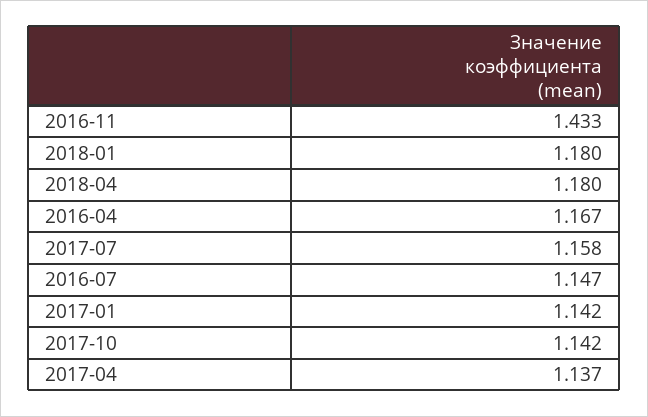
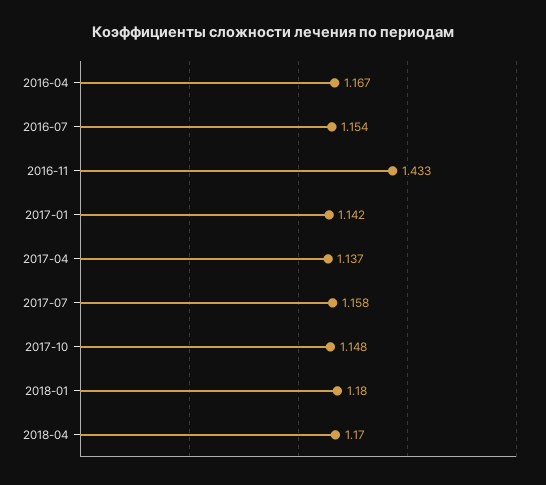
  {
    "2016-11": 1.433,
    "2018-01": 1.18,
-   "2018-04": 1.18,
+   "2018-04": 1.17,
    "2016-04": 1.167,
    "2017-07": 1.158,
-   "2016-07": 1.147,
+   "2016-07": 1.154,
    "2017-01": 1.142,
-   "2017-10": 1.142,
+   "2017-10": 1.148,
    "2017-04": 1.137
  }

